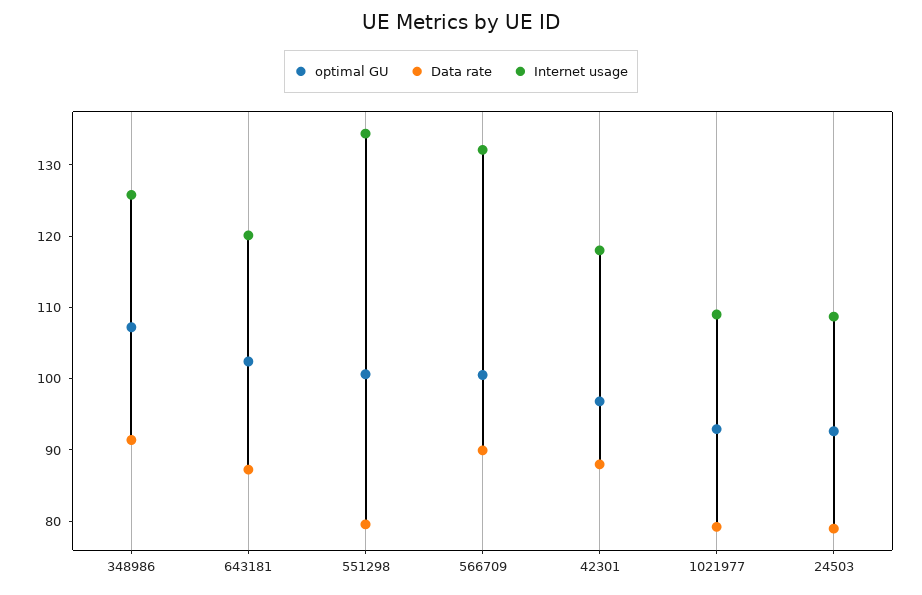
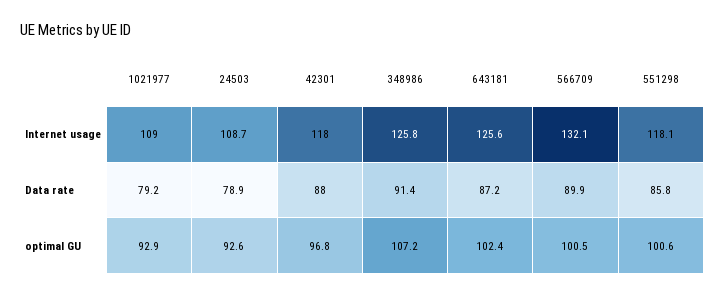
  {
    "optimal GU": {
      "348986": 107.2,
      "643181": 102.4,
      "551298": 100.6,
      "566709": 100.5,
      "42301": 96.8,
      "1021977": 92.9,
      "24503": 92.6
    },
    "Data rate": {
      "348986": 91.4,
      "643181": 87.2,
-     "551298": 80,
+     "551298": 85.8,
      "566709": 89.9,
      "42301": 88,
      "1021977": 79.2,
      "24503": 78.9
    },
    "Internet usage": {
      "348986": 125.8,
-     "643181": 120,
+     "643181": 125.6,
-     "551298": 134,
+     "551298": 118.1,
      "566709": 132.1,
      "42301": 118,
      "1021977": 109,
      "24503": 108.7
    }
  }

